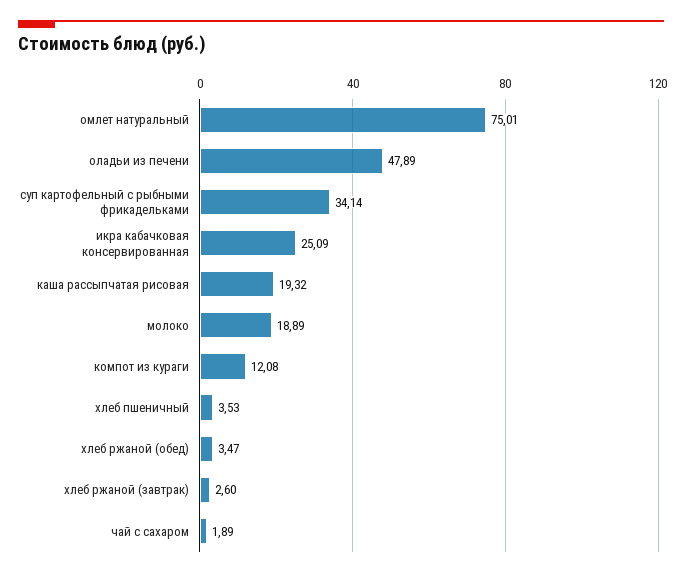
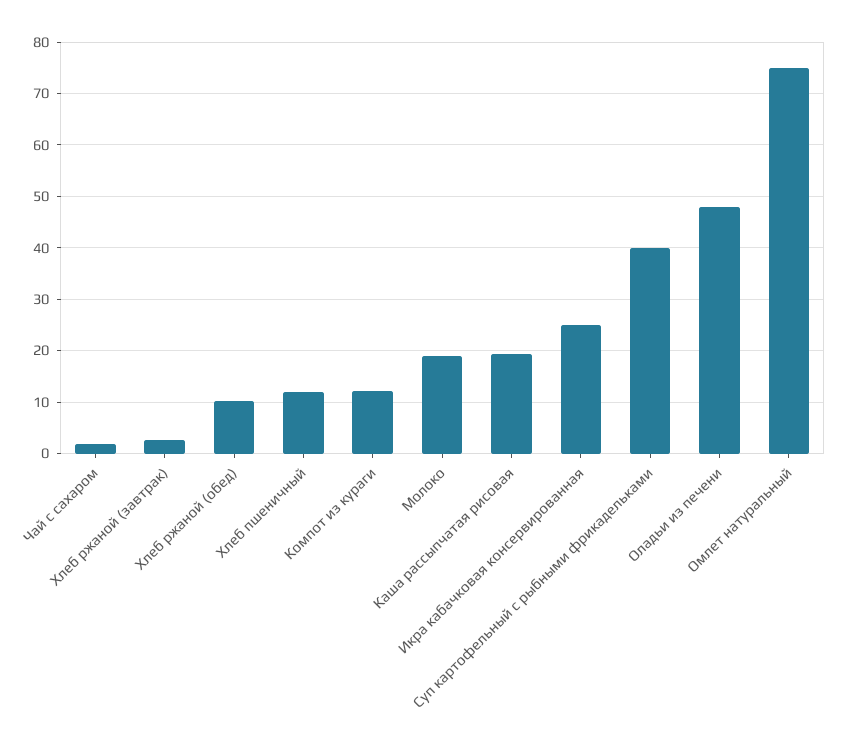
  {
    "омлет натуральный": 75.01,
    "оладьи из печени": 47.89,
-   "суп картофельный с рыбными фрикадельками": 34.14,
+   "суп картофельный с рыбными фрикадельками": 40,
    "икра кабачковая консервированная": 25.09,
    "каша рассыпчатая рисовая": 19.32,
    "молоко": 18.89,
    "компот из кураги": 12.08,
-   "хлеб пшеничный": 3.53,
+   "хлеб пшеничный": 12,
-   "хлеб ржаной (обед)": 3.47,
+   "хлеб ржаной (обед)": 10,
    "хлеб ржаной (завтрак)": 2.6,
    "чай с сахаром": 1.89
  }

